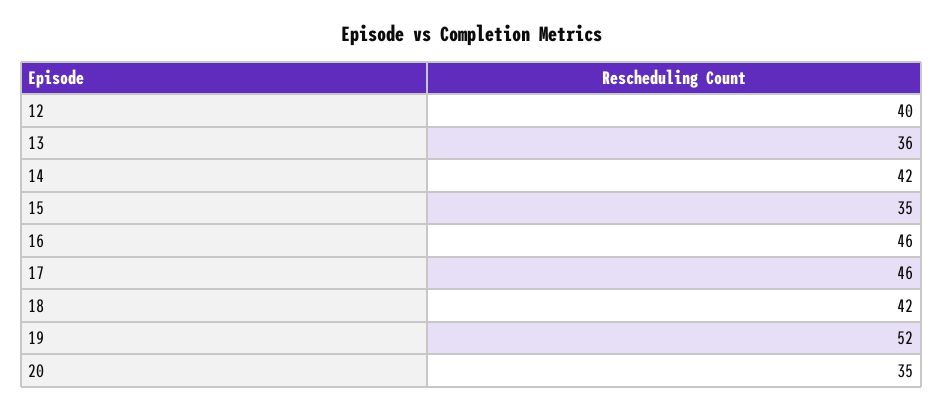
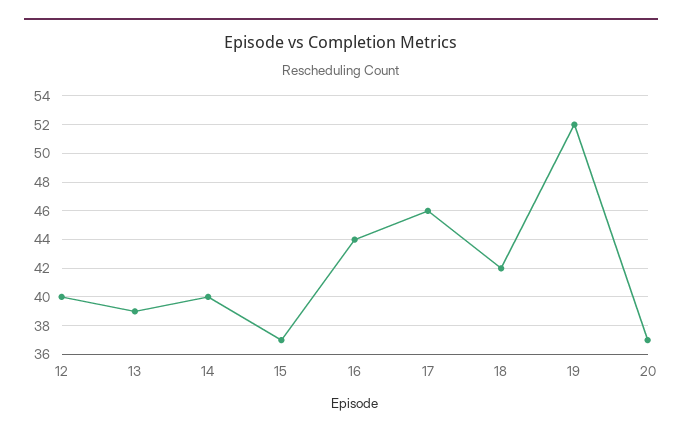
  {
    "12": 40,
-   "13": 36,
+   "13": 39,
-   "14": 42,
+   "14": 40,
-   "15": 35,
+   "15": 37,
-   "16": 46,
+   "16": 44,
    "17": 46,
    "18": 42,
    "19": 52,
-   "20": 35
+   "20": 37
  }

